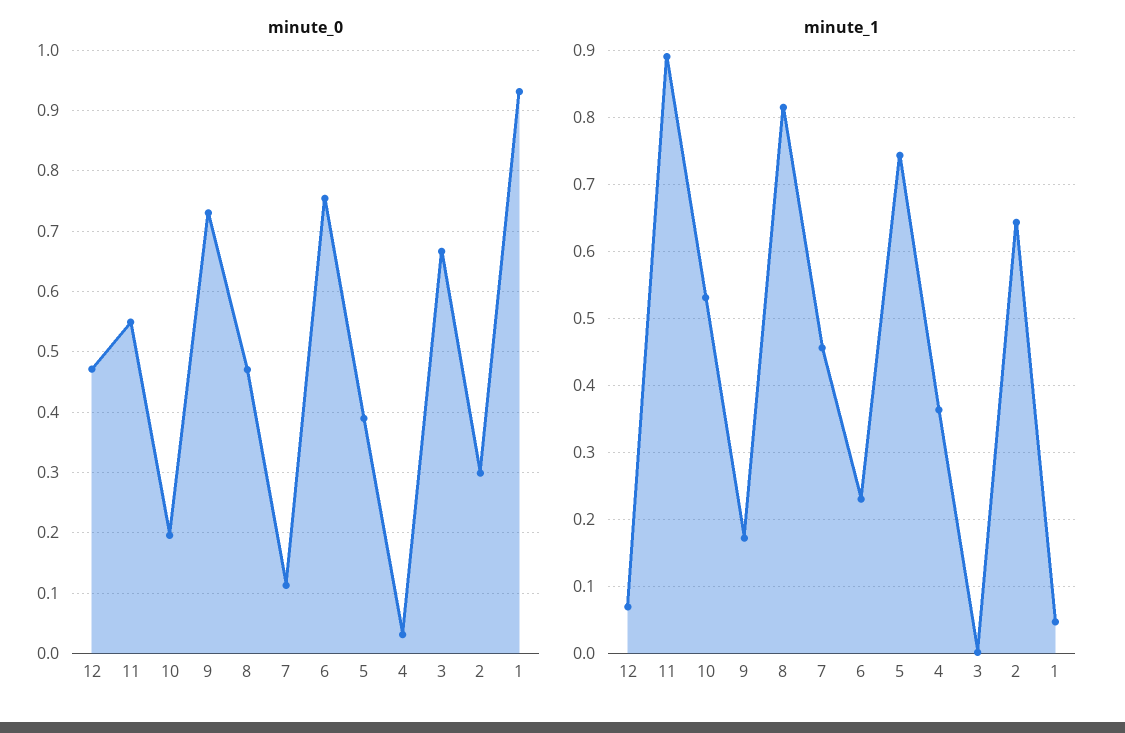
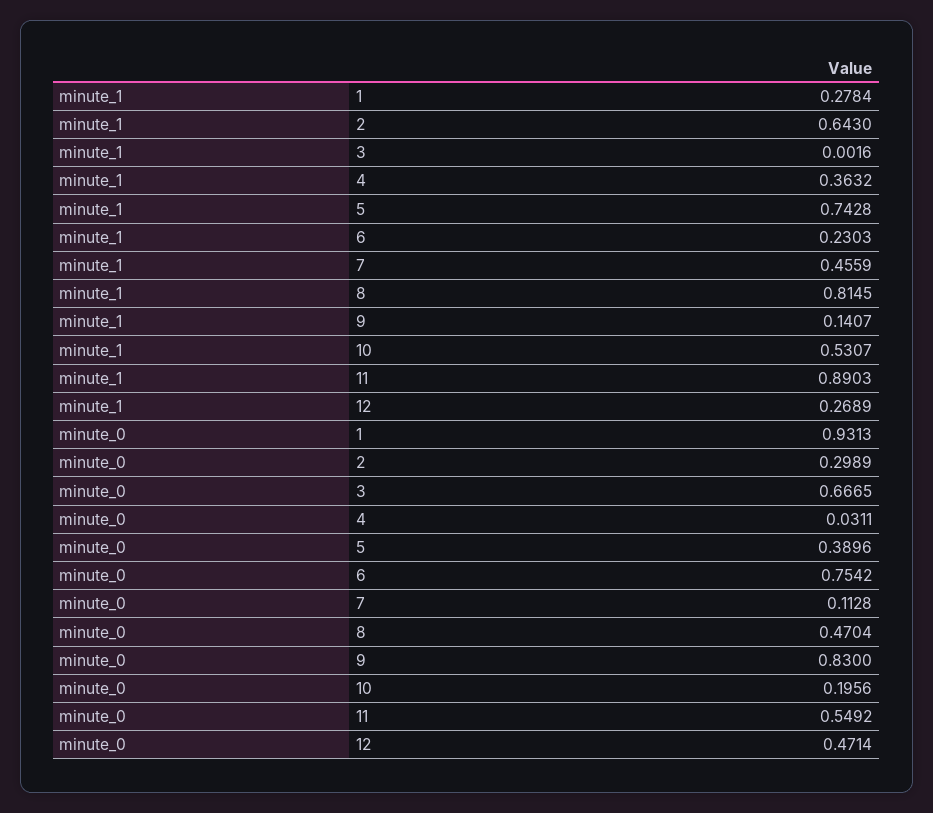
  {
    "minute_0": {
      "12": 0.4714,
      "11": 0.5492,
      "10": 0.1956,
-     "9": 0.73,
+     "9": 0.83,
      "8": 0.4704,
      "7": 0.1128,
      "6": 0.7542,
      "5": 0.3896,
      "4": 0.0311,
      "3": 0.6665,
      "2": 0.2989,
      "1": 0.9313
    },
    "minute_1": {
-     "12": 0.07,
+     "12": 0.2689,
      "11": 0.8903,
      "10": 0.5307,
-     "9": 0.17,
+     "9": 0.1407,
      "8": 0.8145,
      "7": 0.4559,
      "6": 0.2303,
      "5": 0.7428,
      "4": 0.3632,
      "3": 0.0016,
      "2": 0.643,
-     "1": 0.05
+     "1": 0.2784
    }
  }

